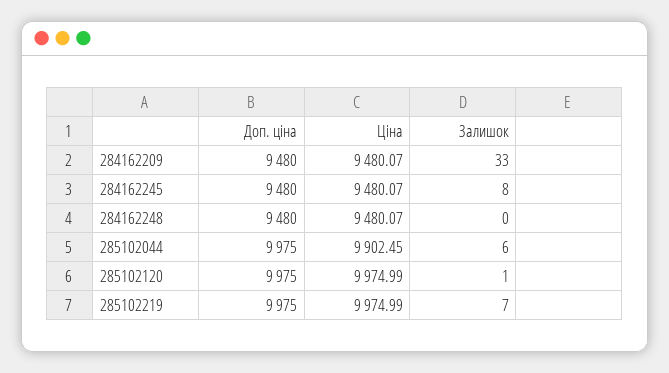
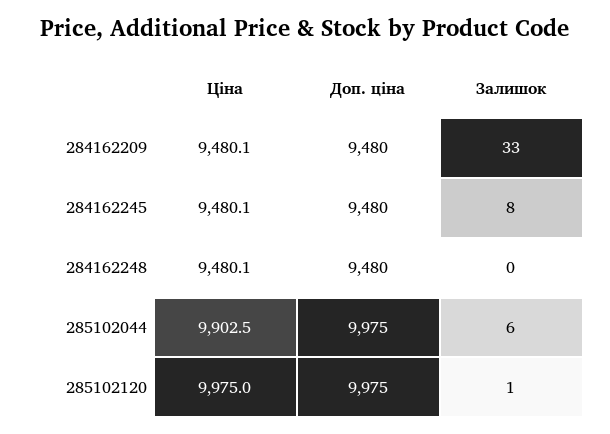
  {
    "Доп. ціна": {
      "284162209": 9480,
      "284162245": 9480,
      "284162248": 9480,
      "285102044": 9975,
-     "285102120": 9975,
+     "285102120": 9975
-     "285102219": 9975
    },
    "Ціна": {
      "284162209": 9480.07,
      "284162245": 9480.07,
      "284162248": 9480.07,
      "285102044": 9902.45,
-     "285102120": 9974.99,
+     "285102120": 9974.99
-     "285102219": 9974.99
    },
    "Залишок": {
      "284162209": 33,
      "284162245": 8,
      "284162248": 0,
      "285102044": 6,
-     "285102120": 1,
+     "285102120": 1
-     "285102219": 7
    }
  }

